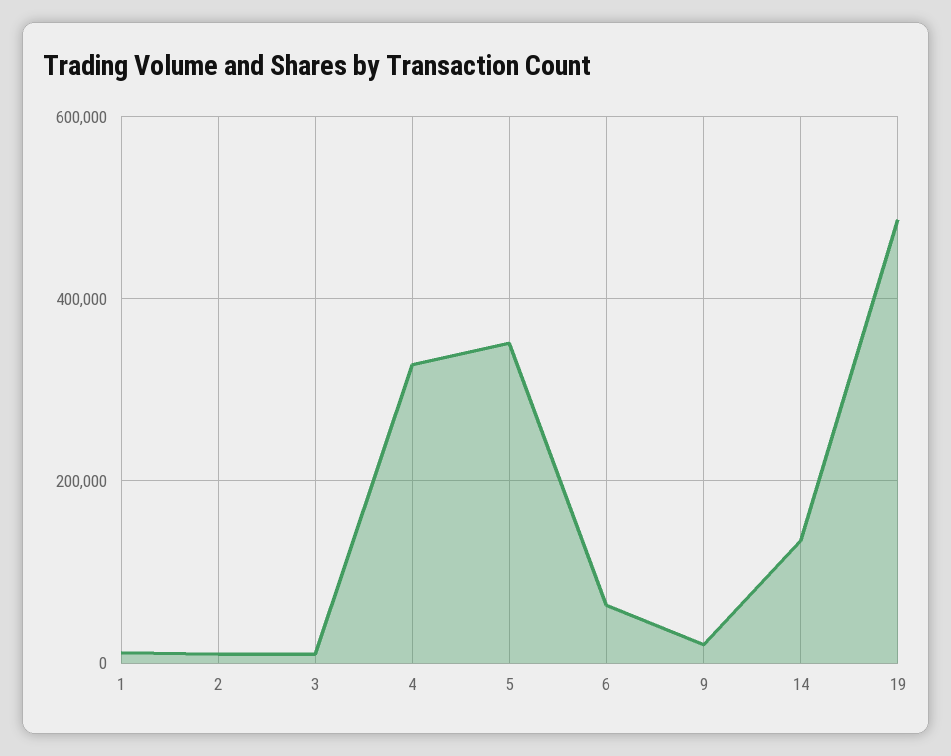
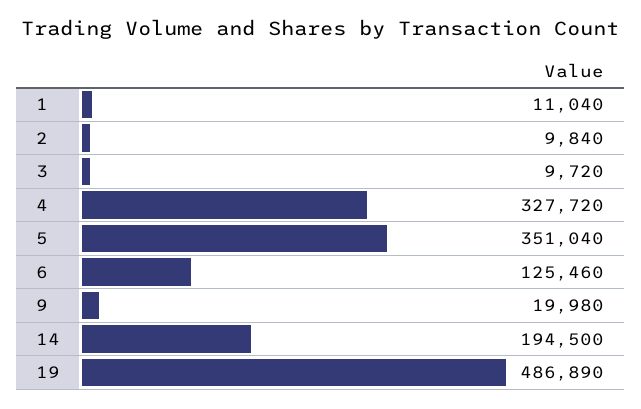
  {
    "1": 11040,
    "2": 9840,
    "3": 9720,
    "4": 327720,
    "5": 351040,
-   "6": 60000,
+   "6": 125460,
    "9": 19980,
-   "14": 140000,
+   "14": 194500,
    "19": 486890
  }

